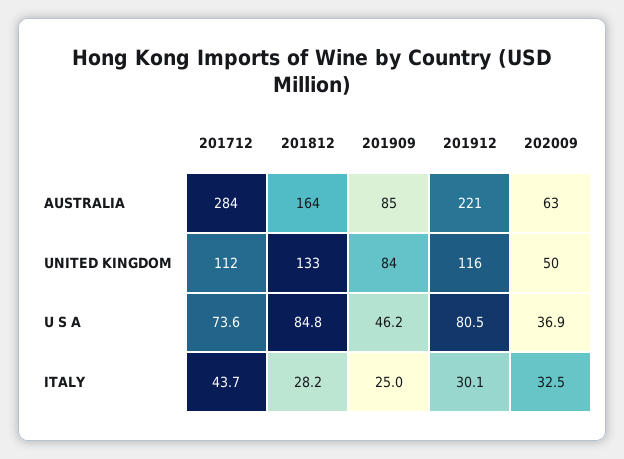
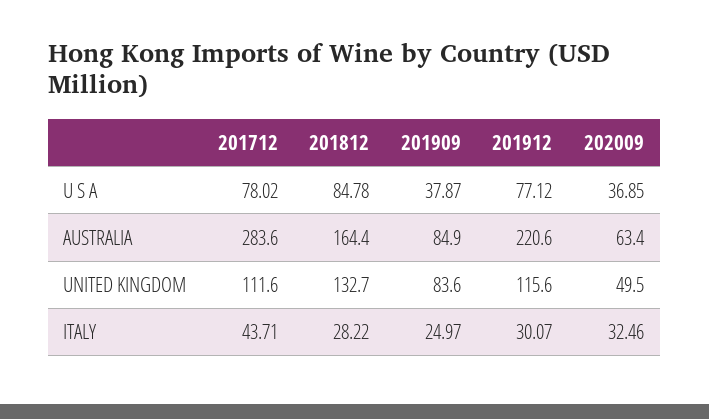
  {
    "201712": {
      "AUSTRALIA": 283.6,
      "UNITED KINGDOM": 111.6,
-     "U S A": 73.6,
+     "U S A": 78.02,
      "ITALY": 43.71
    },
    "201812": {
      "AUSTRALIA": 164.4,
      "UNITED KINGDOM": 132.7,
      "U S A": 84.78,
      "ITALY": 28.22
    },
    "201909": {
      "AUSTRALIA": 84.9,
      "UNITED KINGDOM": 83.6,
-     "U S A": 46.2,
+     "U S A": 37.87,
      "ITALY": 24.97
    },
    "201912": {
      "AUSTRALIA": 220.6,
      "UNITED KINGDOM": 115.6,
-     "U S A": 80.5,
+     "U S A": 77.12,
      "ITALY": 30.07
    },
    "202009": {
      "AUSTRALIA": 63.4,
      "UNITED KINGDOM": 49.5,
      "U S A": 36.85,
      "ITALY": 32.46
    }
  }

